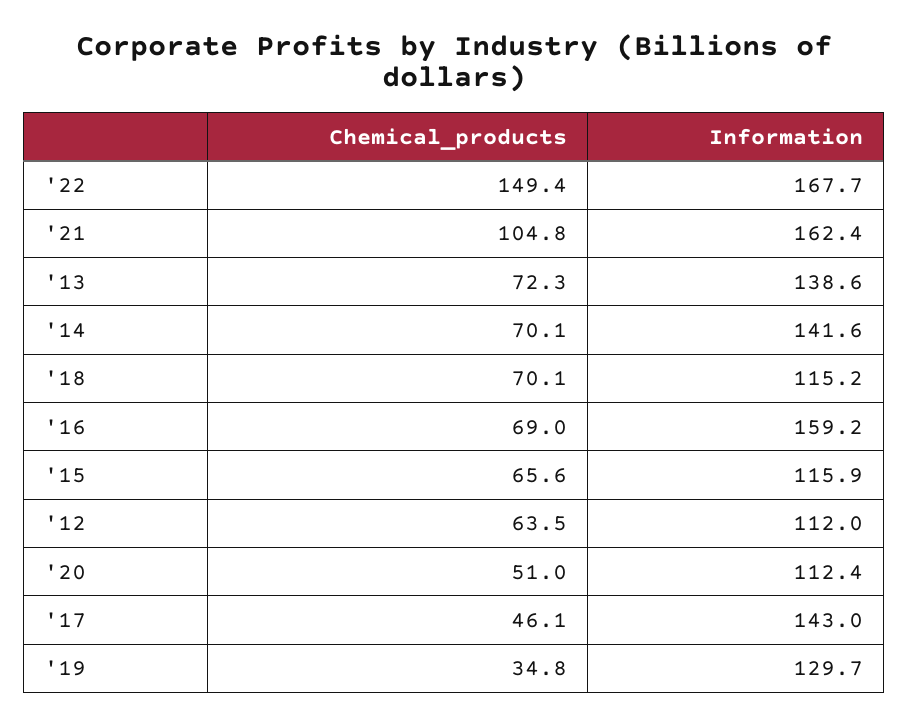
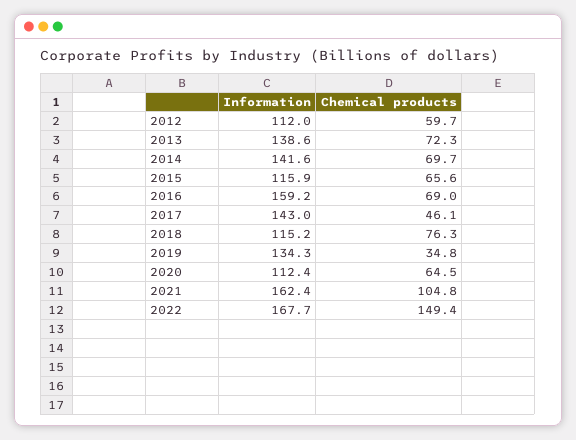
  {
    "Chemical_products": {
      "'22": 149.4,
      "'21": 104.8,
      "'13": 72.3,
-     "'14": 70.1,
+     "'14": 69.7,
-     "'18": 70.1,
+     "'18": 76.3,
      "'16": 69,
      "'15": 65.6,
-     "'12": 63.5,
+     "'12": 59.7,
-     "'20": 51,
+     "'20": 64.5,
      "'17": 46.1,
      "'19": 34.8
    },
    "Information": {
      "'22": 167.7,
      "'21": 162.4,
      "'13": 138.6,
      "'14": 141.6,
      "'18": 115.2,
      "'16": 159.2,
      "'15": 115.9,
      "'12": 112,
      "'20": 112.4,
      "'17": 143,
-     "'19": 129.7
+     "'19": 134.3
    }
  }

